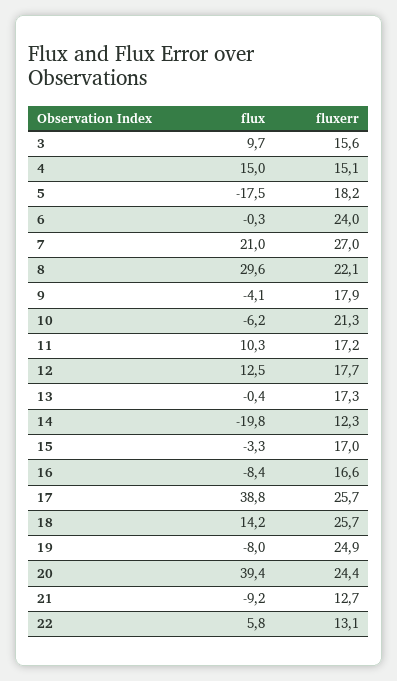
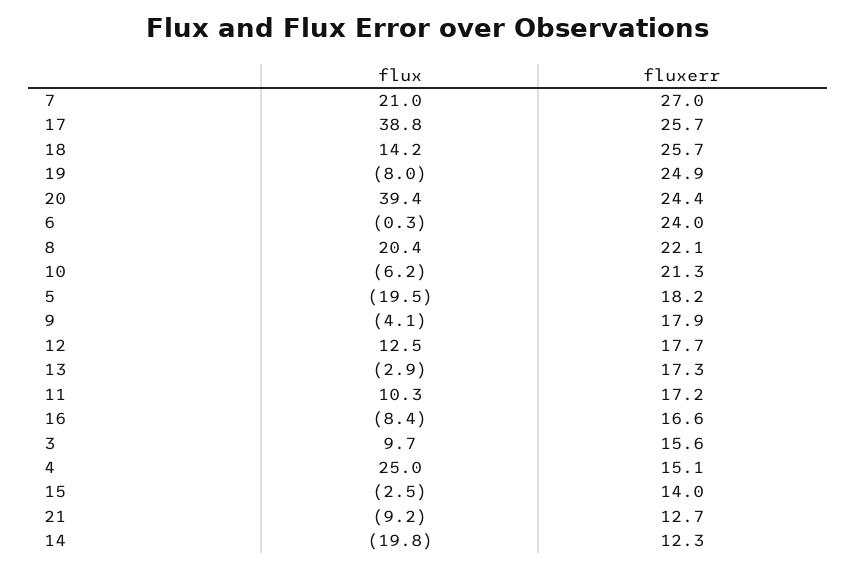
  {
    "flux": {
      "3": 9.7,
-     "4": 15,
+     "4": 25,
-     "5": -17.5,
+     "5": -19.5,
      "6": -0.3,
      "7": 21,
-     "8": 29.6,
+     "8": 20.4,
      "9": -4.1,
      "10": -6.2,
      "11": 10.3,
      "12": 12.5,
-     "13": -0.4,
+     "13": -2.9,
      "14": -19.8,
-     "15": -3.3,
+     "15": -2.5,
      "16": -8.4,
      "17": 38.8,
      "18": 14.2,
      "19": -8,
      "20": 39.4,
-     "21": -9.2,
+     "21": -9.2
-     "22": 5.8
    },
    "fluxerr": {
      "3": 15.6,
      "4": 15.1,
      "5": 18.2,
      "6": 24,
      "7": 27,
      "8": 22.1,
      "9": 17.9,
      "10": 21.3,
      "11": 17.2,
      "12": 17.7,
      "13": 17.3,
      "14": 12.3,
-     "15": 17,
+     "15": 14,
      "16": 16.6,
      "17": 25.7,
      "18": 25.7,
      "19": 24.9,
      "20": 24.4,
-     "21": 12.7,
+     "21": 12.7
-     "22": 13.1
    }
  }

